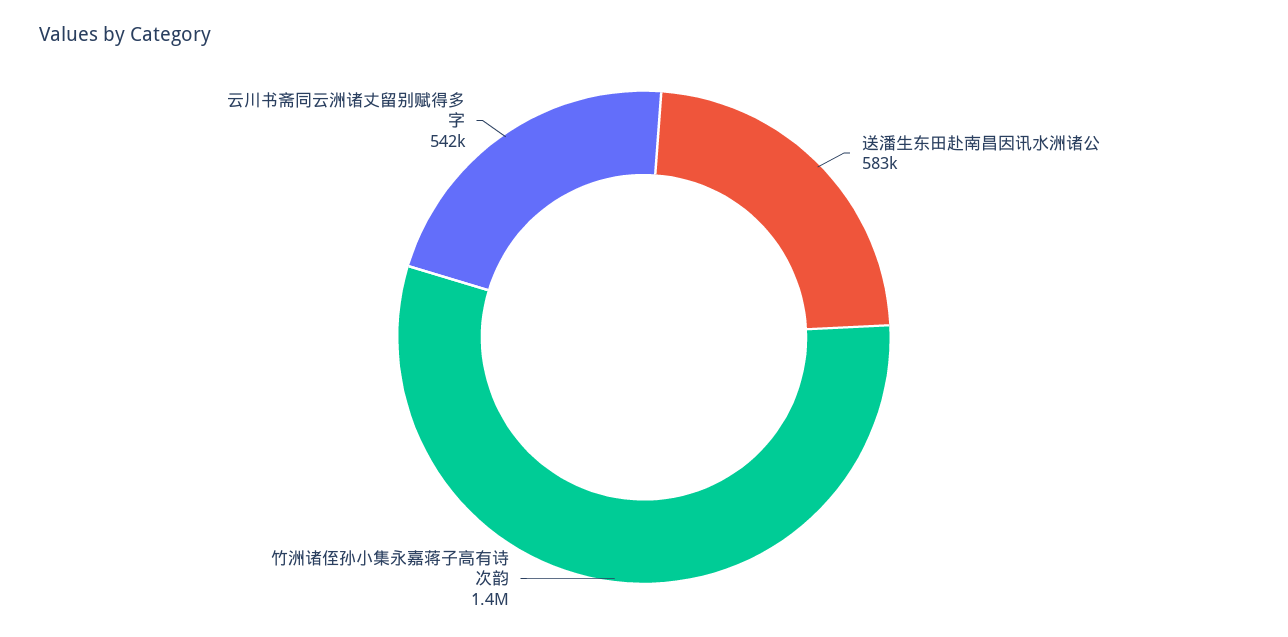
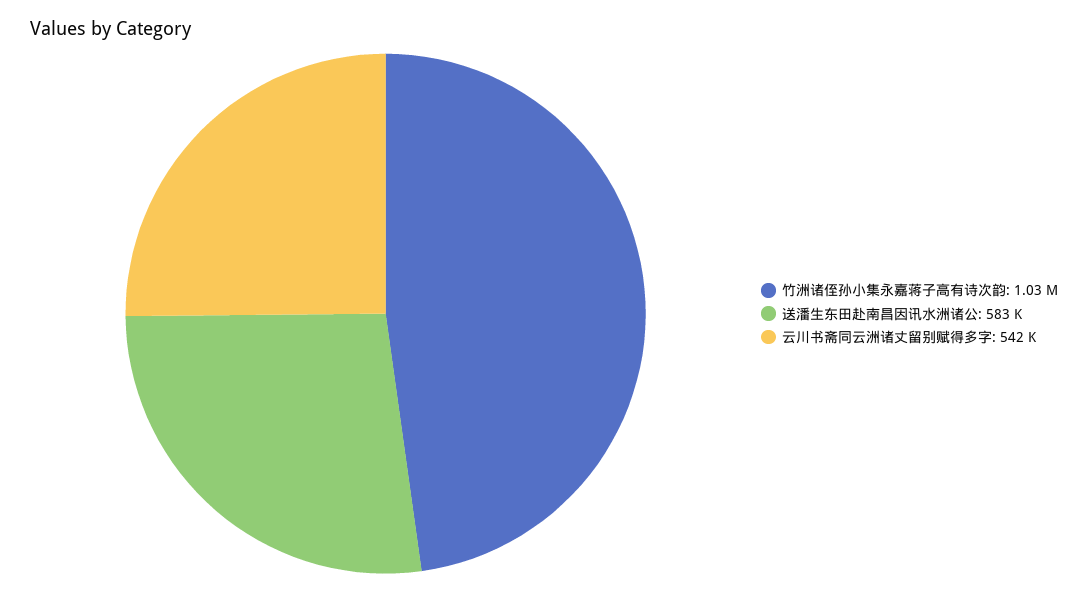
  {
    "送潘生东田赴南昌因讯水洲诸公": 583000,
-   "竹洲诸侄孙小集永嘉蒋子高有诗次韵": 1400000,
+   "竹洲诸侄孙小集永嘉蒋子高有诗次韵": 1030000,
    "云川书斋同云洲诸丈留别赋得多字": 542000
  }

